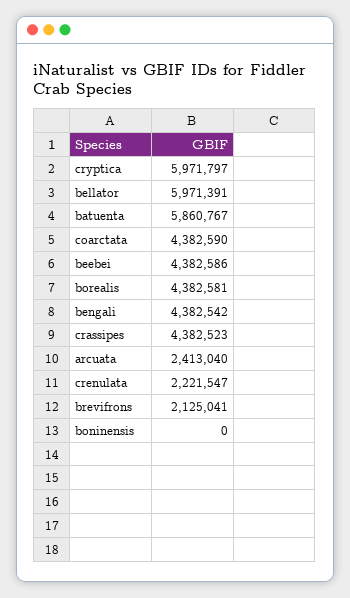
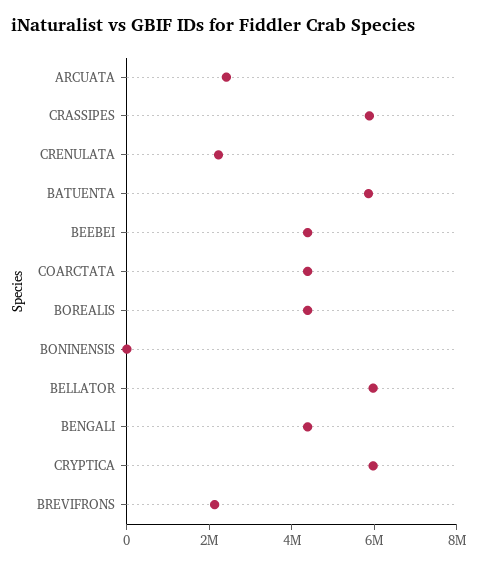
  {
    "cryptica": 5971797,
    "bellator": 5971391,
    "batuenta": 5860767,
    "coarctata": 4382590,
    "beebei": 4382586,
    "borealis": 4382581,
    "bengali": 4382542,
-   "crassipes": 4382523,
+   "crassipes": 6000000,
    "arcuata": 2413040,
    "crenulata": 2221547,
    "brevifrons": 2125041,
    "boninensis": 0
  }

